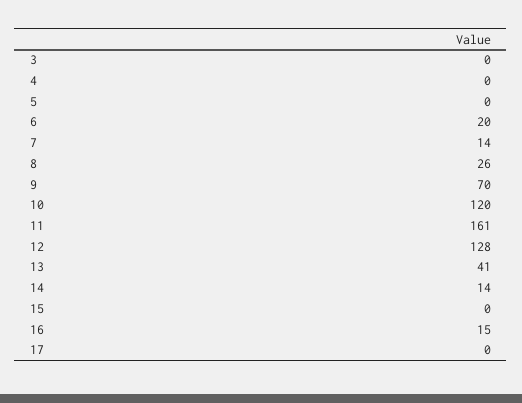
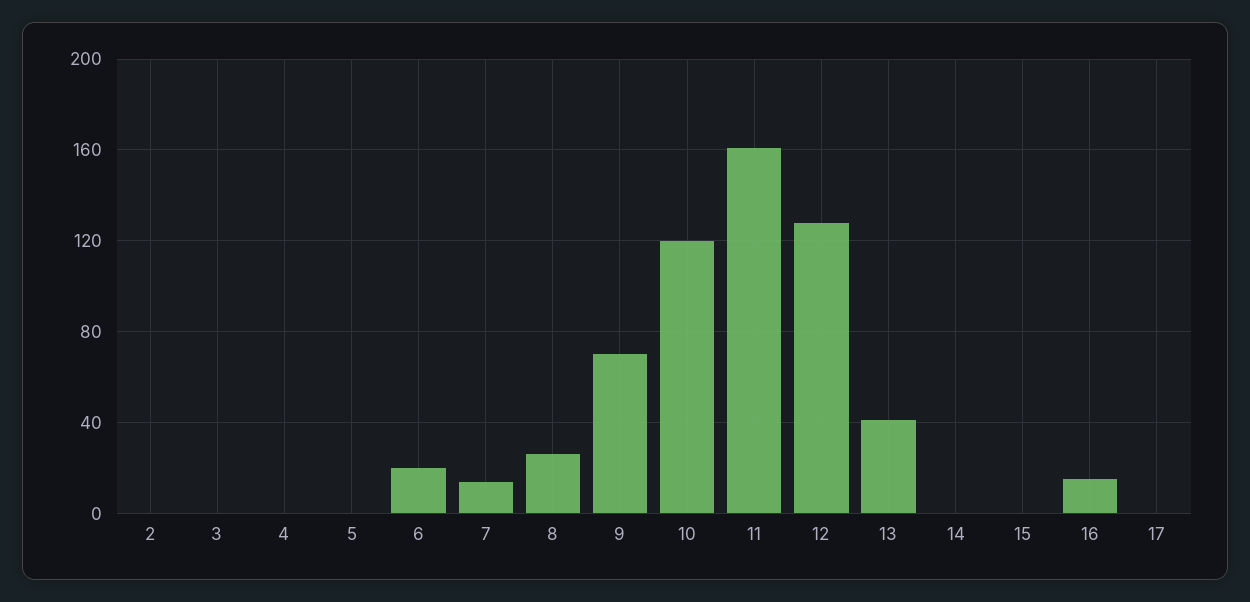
  {
    "3": 0,
    "4": 0,
    "5": 0,
    "6": 20,
    "7": 14,
    "8": 26,
    "9": 70,
    "10": 120,
    "11": 161,
    "12": 128,
    "13": 41,
-   "14": 14,
+   "14": 0,
    "15": 0,
    "16": 15,
-   "17": 0
+   "17": 0,
+   "2": 0
  }

